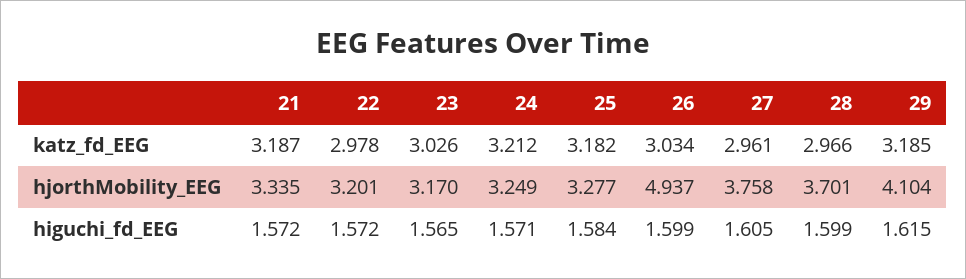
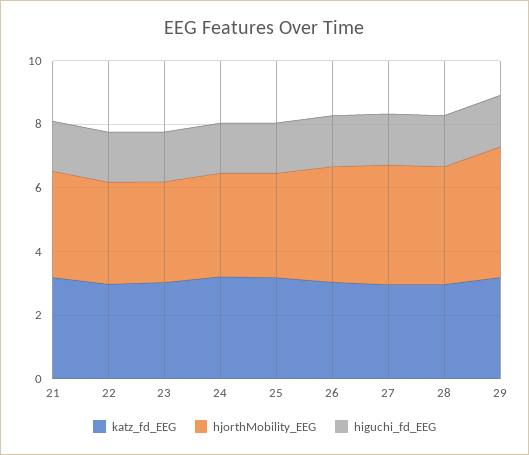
  {
    "katz_fd_EEG": {
      "21": 3.187,
      "22": 2.978,
      "23": 3.026,
      "24": 3.212,
      "25": 3.182,
      "26": 3.034,
      "27": 2.961,
      "28": 2.966,
      "29": 3.185
    },
    "hjorthMobility_EEG": {
      "21": 3.335,
      "22": 3.201,
      "23": 3.17,
      "24": 3.249,
      "25": 3.277,
-     "26": 4.937,
+     "26": 3.5,
      "27": 3.758,
      "28": 3.701,
      "29": 4.104
    },
    "higuchi_fd_EEG": {
      "21": 1.572,
      "22": 1.572,
      "23": 1.565,
      "24": 1.571,
      "25": 1.584,
      "26": 1.599,
      "27": 1.605,
      "28": 1.599,
      "29": 1.615
    }
  }

